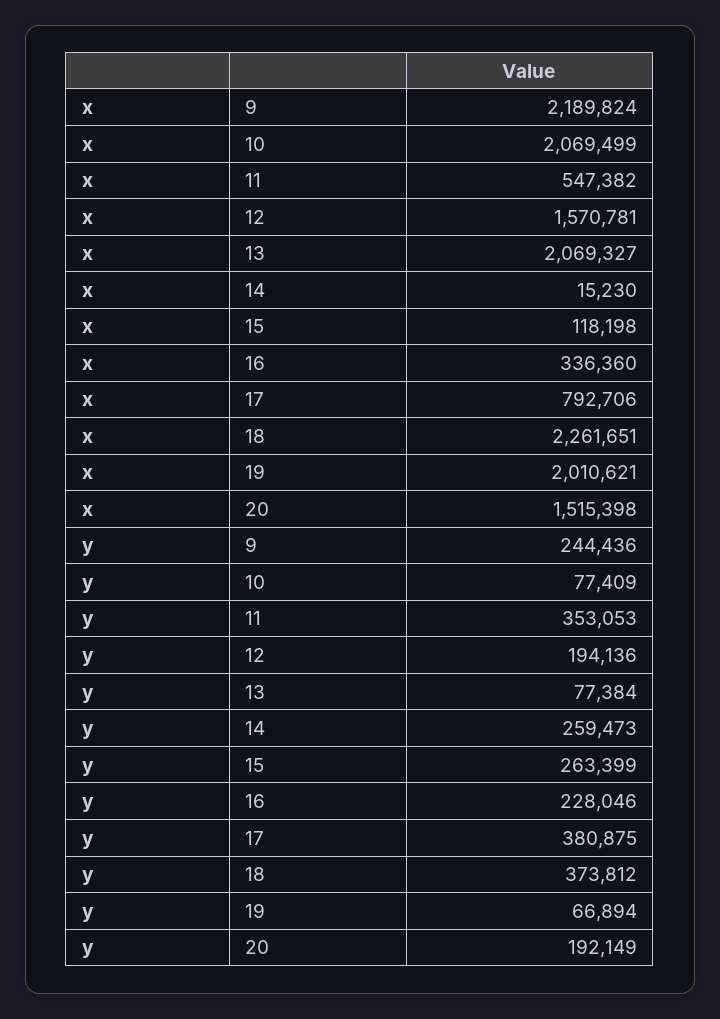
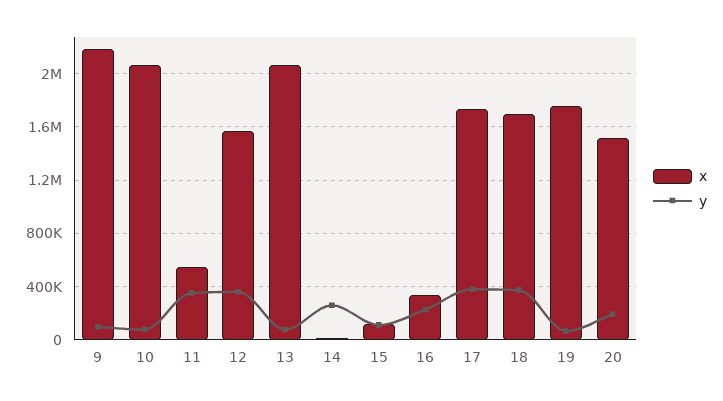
  {
    "x": {
      "9": 2189824,
      "10": 2069499,
      "11": 547382,
      "12": 1570781,
      "13": 2069327,
      "14": 15230,
      "15": 118198,
      "16": 336360,
-     "17": 792706,
+     "17": 1750000,
-     "18": 2261651,
+     "18": 1700000,
-     "19": 2010621,
+     "19": 1750000,
      "20": 1515398
    },
    "y": {
-     "9": 244436,
+     "9": 100000,
      "10": 77409,
      "11": 353053,
-     "12": 194136,
+     "12": 350000,
      "13": 77384,
      "14": 259473,
-     "15": 263399,
+     "15": 100000,
      "16": 228046,
      "17": 380875,
      "18": 373812,
      "19": 66894,
      "20": 192149
    }
  }

